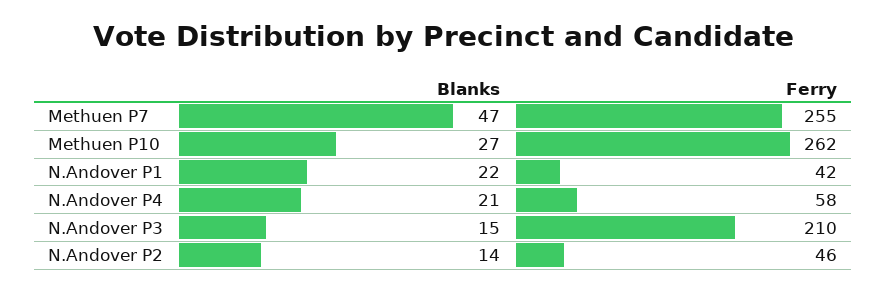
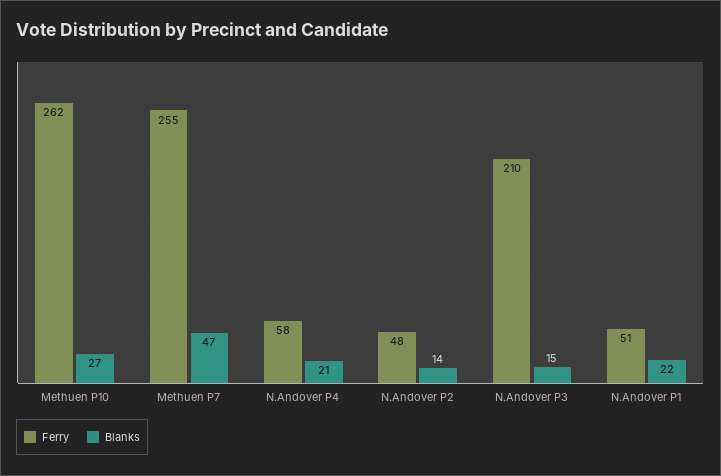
  {
    "Blanks": {
      "Methuen P7": 47,
      "Methuen P10": 27,
      "N.Andover P1": 22,
      "N.Andover P4": 21,
      "N.Andover P3": 15,
      "N.Andover P2": 14
    },
    "Ferry": {
      "Methuen P7": 255,
      "Methuen P10": 262,
-     "N.Andover P1": 42,
+     "N.Andover P1": 51,
      "N.Andover P4": 58,
      "N.Andover P3": 210,
-     "N.Andover P2": 46
+     "N.Andover P2": 48
    }
  }

